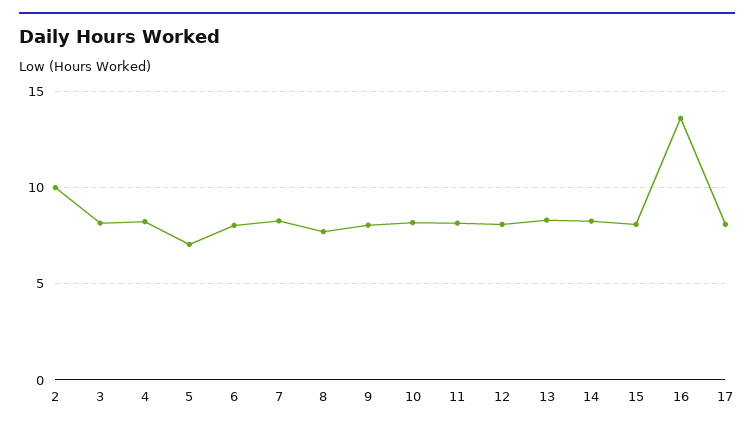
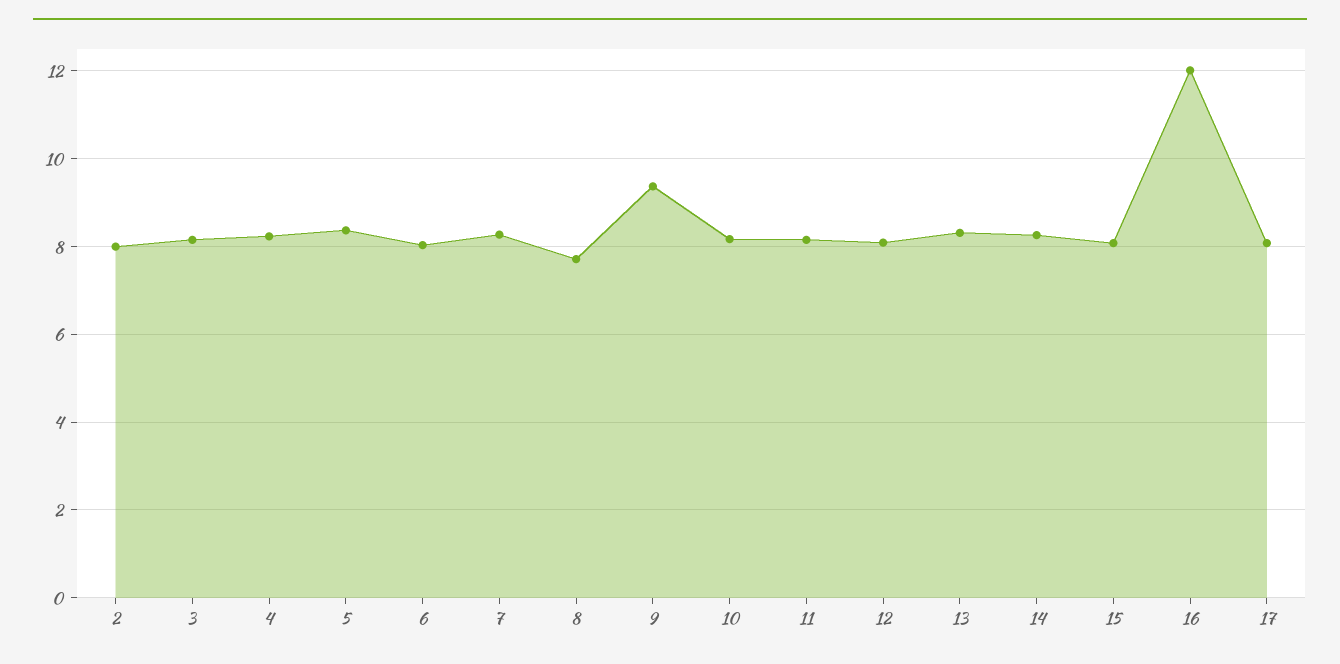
  {
-   "2": 10,
+   "2": 8,
    "3": 8.2,
    "4": 8.2,
-   "5": 7,
+   "5": 8.4,
    "6": 8,
    "7": 8.2,
    "8": 7.8,
-   "9": 8,
+   "9": 9.4,
    "10": 8.2,
    "11": 8.2,
    "12": 8,
    "13": 8.4,
    "14": 8.2,
    "15": 8,
-   "16": 13.5,
+   "16": 12,
    "17": 8
  }

